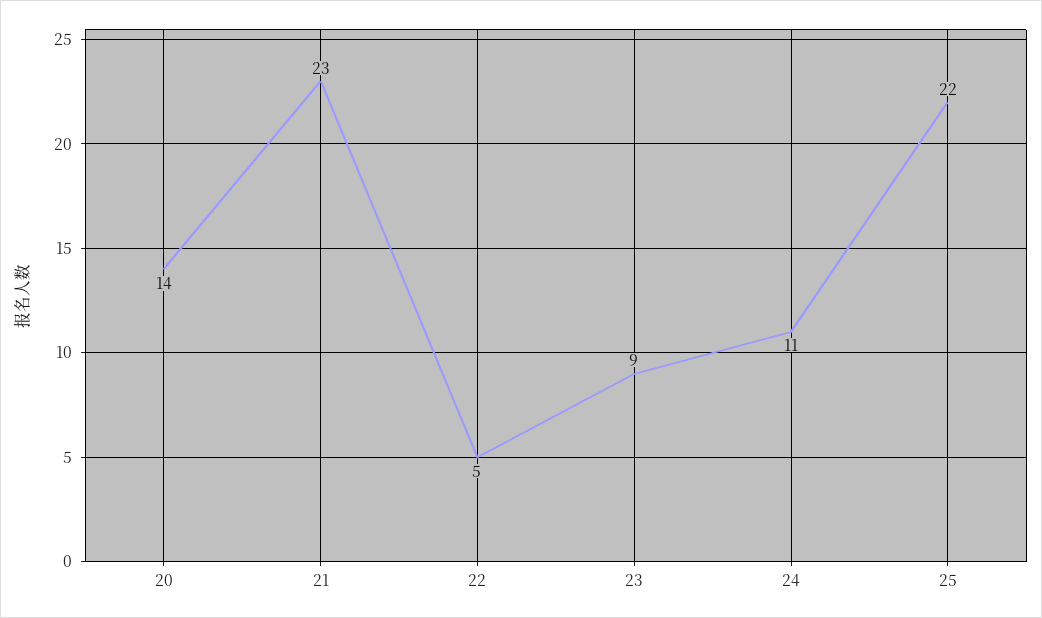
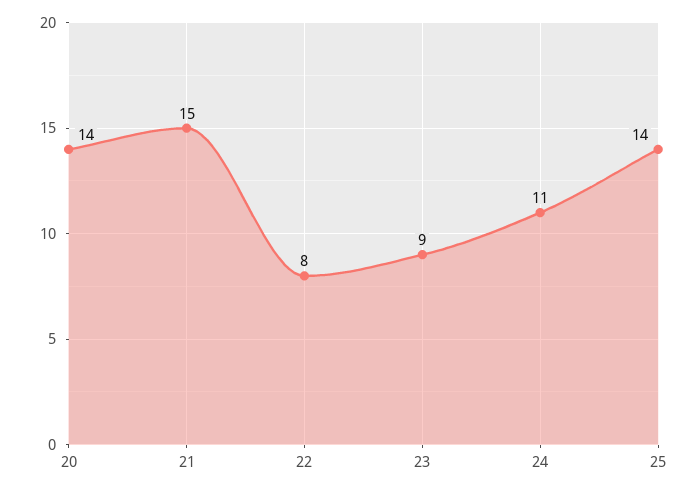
  {
    "20": 14,
-   "21": 23,
+   "21": 15,
-   "22": 5,
+   "22": 8,
    "23": 9,
    "24": 11,
-   "25": 22
+   "25": 14
  }

